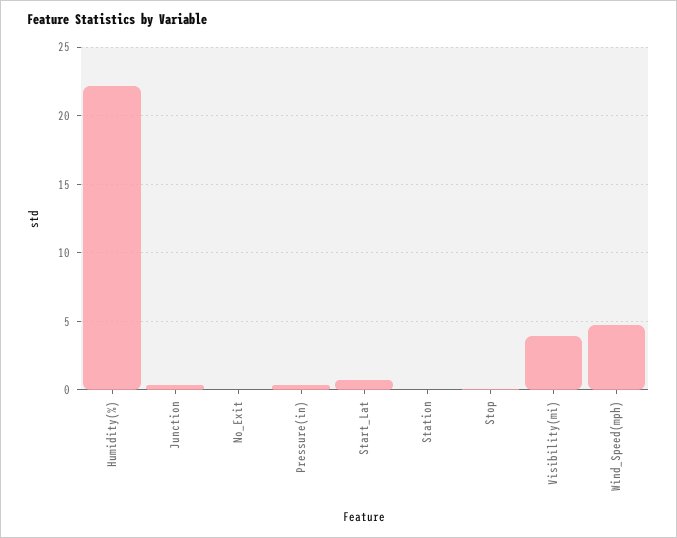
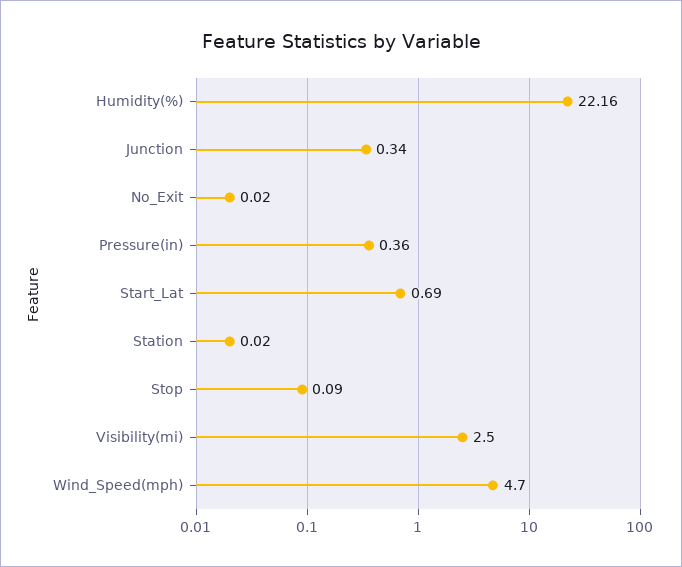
  {
    "Humidity(%)": 22.16,
    "Junction": 0.34,
    "No_Exit": 0.02,
    "Pressure(in)": 0.36,
    "Start_Lat": 0.69,
    "Station": 0.02,
    "Stop": 0.09,
-   "Visibility(mi)": 4,
+   "Visibility(mi)": 2.5,
    "Wind_Speed(mph)": 4.7
  }

